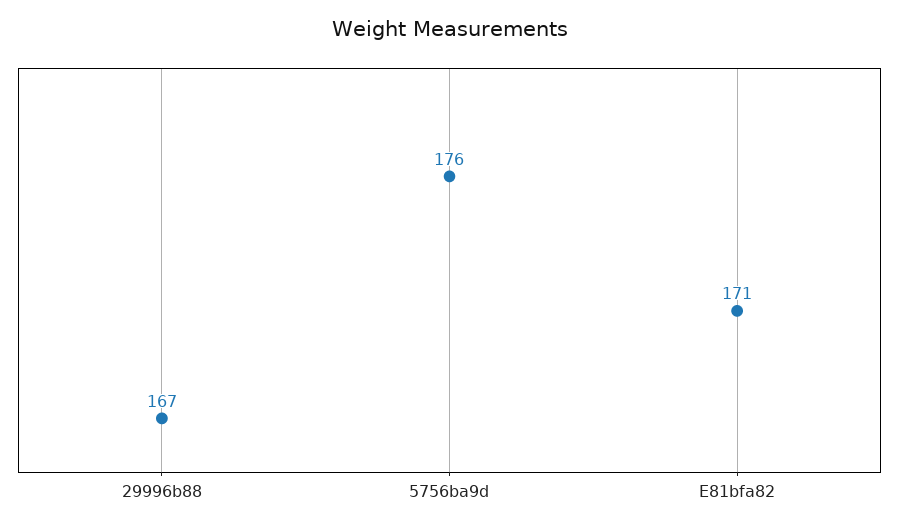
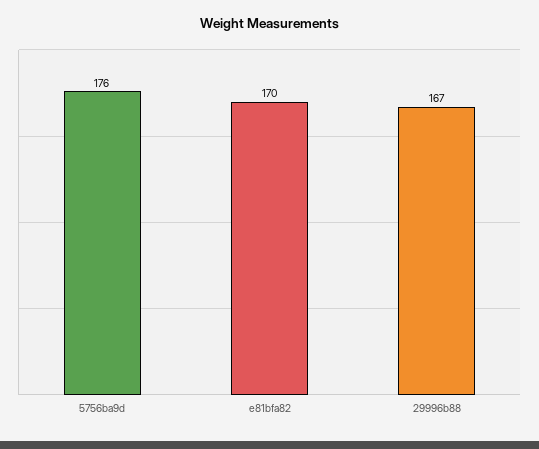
  {
    "29996b88": 167,
    "5756ba9d": 176,
-   "E81bfa82": 171
+   "E81bfa82": 170
  }

